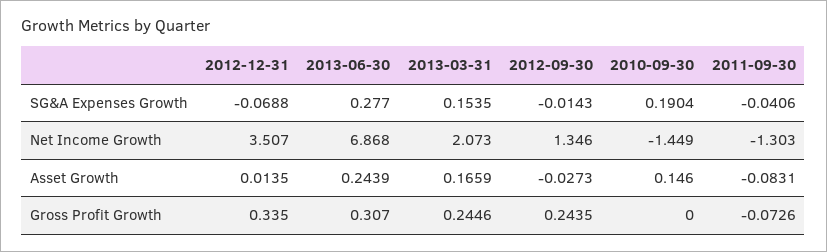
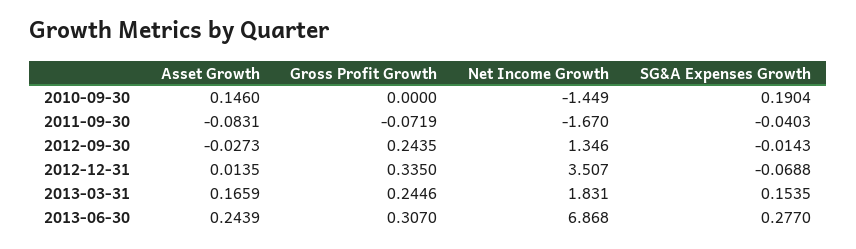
  {
    "2012-12-31": {
      "SG&A Expenses Growth": -0.0688,
      "Net Income Growth": 3.507,
      "Asset Growth": 0.0135,
      "Gross Profit Growth": 0.335
    },
    "2013-06-30": {
      "SG&A Expenses Growth": 0.277,
      "Net Income Growth": 6.868,
      "Asset Growth": 0.2439,
      "Gross Profit Growth": 0.307
    },
    "2013-03-31": {
      "SG&A Expenses Growth": 0.1535,
-     "Net Income Growth": 2.073,
+     "Net Income Growth": 1.831,
      "Asset Growth": 0.1659,
      "Gross Profit Growth": 0.2446
    },
    "2012-09-30": {
      "SG&A Expenses Growth": -0.0143,
      "Net Income Growth": 1.346,
      "Asset Growth": -0.0273,
      "Gross Profit Growth": 0.2435
    },
    "2010-09-30": {
      "SG&A Expenses Growth": 0.1904,
      "Net Income Growth": -1.449,
      "Asset Growth": 0.146,
      "Gross Profit Growth": 0
    },
    "2011-09-30": {
-     "SG&A Expenses Growth": -0.0406,
+     "SG&A Expenses Growth": -0.0403,
-     "Net Income Growth": -1.303,
+     "Net Income Growth": -1.67,
      "Asset Growth": -0.0831,
-     "Gross Profit Growth": -0.0726
+     "Gross Profit Growth": -0.0719
    }
  }

